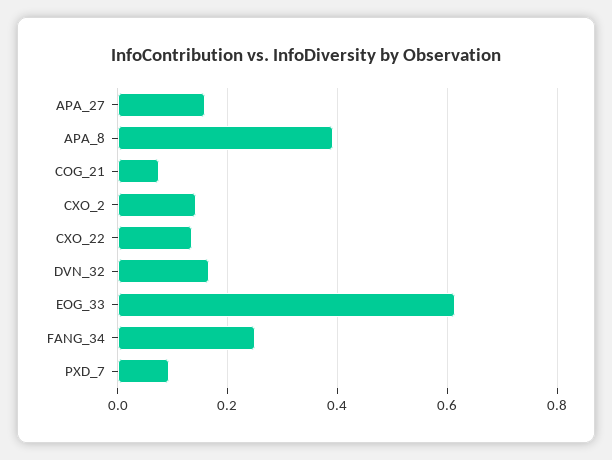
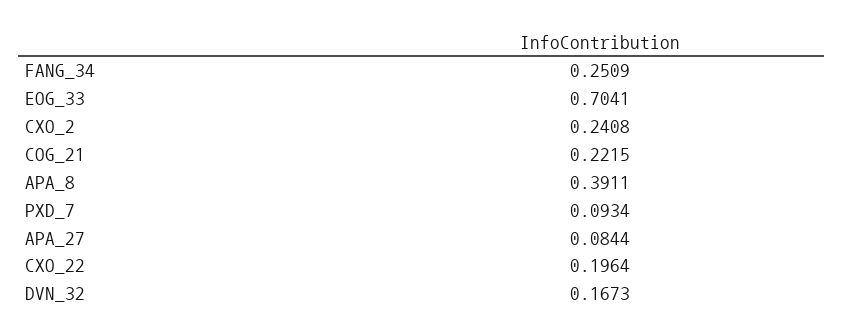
  {
-   "APA_27": 0.16,
+   "APA_27": 0.0844,
    "APA_8": 0.3911,
-   "COG_21": 0.08,
+   "COG_21": 0.2215,
-   "CXO_2": 0.14,
+   "CXO_2": 0.2408,
-   "CXO_22": 0.14,
+   "CXO_22": 0.1964,
    "DVN_32": 0.1673,
-   "EOG_33": 0.62,
+   "EOG_33": 0.7041,
    "FANG_34": 0.2509,
    "PXD_7": 0.0934
  }

